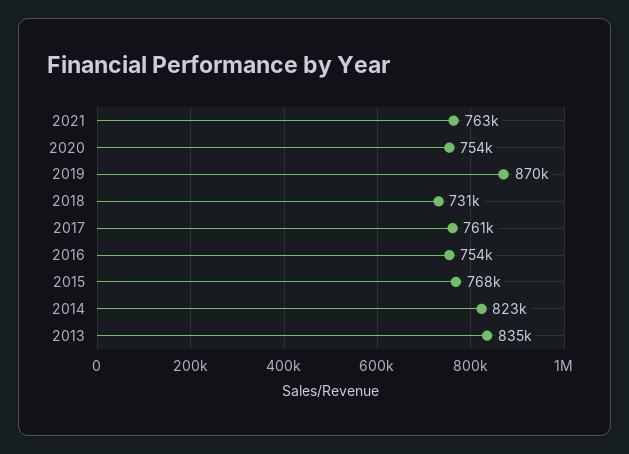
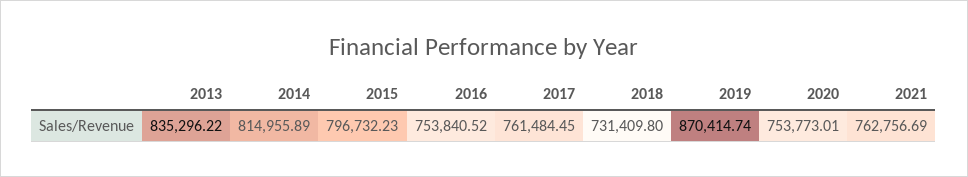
  {
    "2021": 762756.69,
    "2020": 753773.01,
    "2019": 870414.74,
    "2018": 731409.8,
    "2017": 761484.45,
    "2016": 753840.52,
-   "2015": 768000,
+   "2015": 796732.23,
-   "2014": 823000,
+   "2014": 814955.89,
    "2013": 835296.22
  }

